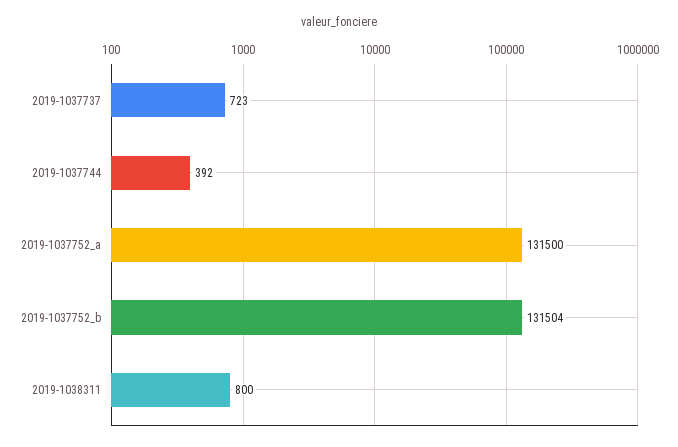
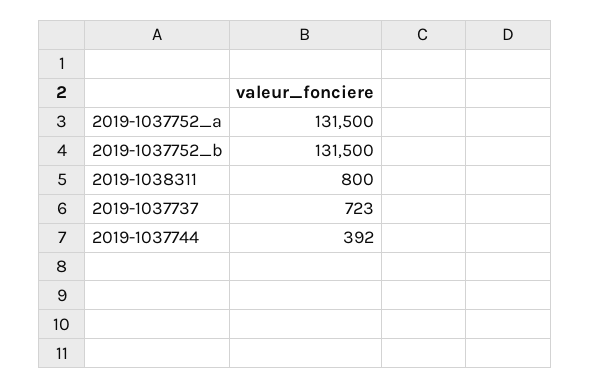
  {
    "2019-1037737": 723,
    "2019-1037744": 392,
    "2019-1037752_a": 131500,
-   "2019-1037752_b": 131504,
+   "2019-1037752_b": 131500,
    "2019-1038311": 800
  }

